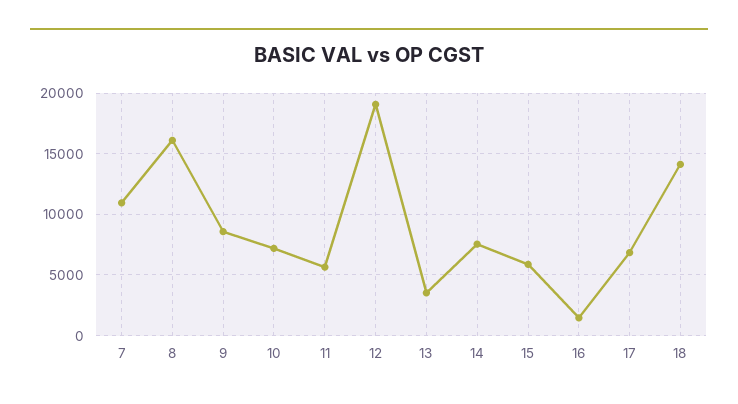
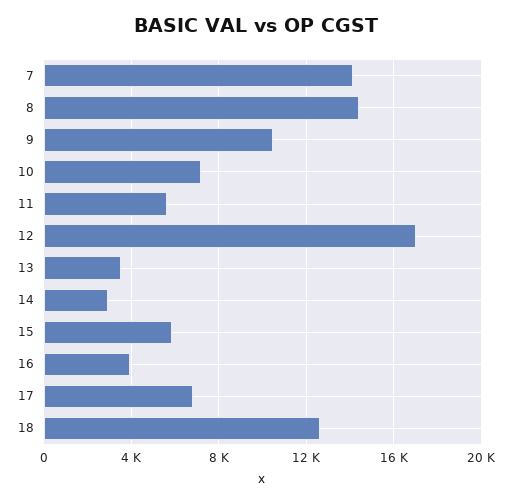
  {
-   "7": 11000,
+   "7": 14000,
-   "8": 16000,
+   "8": 14500,
-   "9": 8500,
+   "9": 10500,
    "10": 7000,
    "11": 5500,
-   "12": 19000,
+   "12": 17000,
    "13": 3500,
-   "14": 7500,
+   "14": 3000,
    "15": 6000,
-   "16": 1500,
+   "16": 4000,
    "17": 7000,
-   "18": 14000
+   "18": 12500
  }

